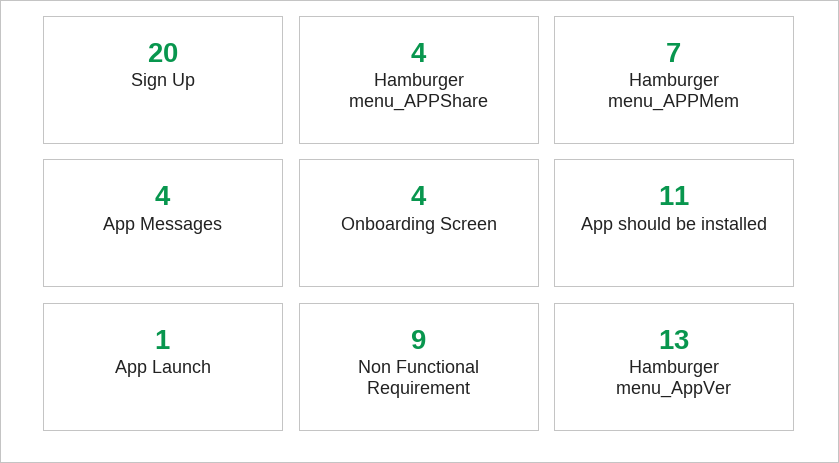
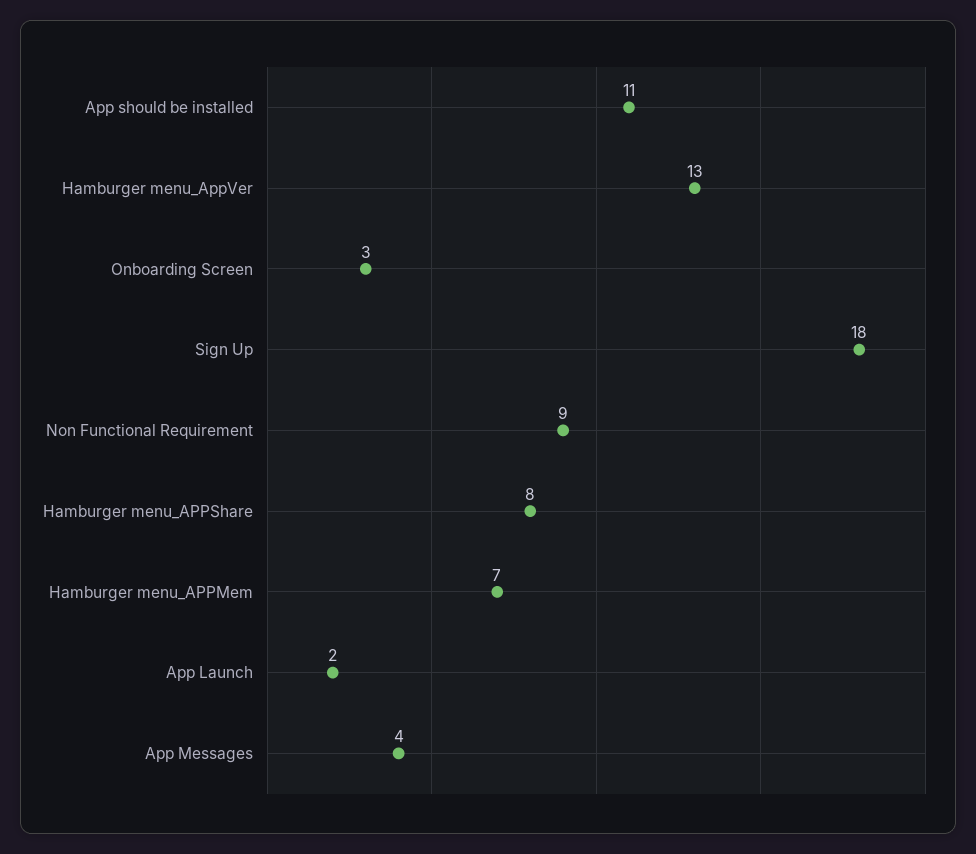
  {
-   "Sign Up": 20,
+   "Sign Up": 18,
-   "Hamburger menu_APPShare": 4,
+   "Hamburger menu_APPShare": 8,
    "Hamburger menu_APPMem": 7,
    "App Messages": 4,
-   "Onboarding Screen": 4,
+   "Onboarding Screen": 3,
    "App should be installed": 11,
-   "App Launch": 1,
+   "App Launch": 2,
    "Non Functional Requirement": 9,
    "Hamburger menu_AppVer": 13
  }

